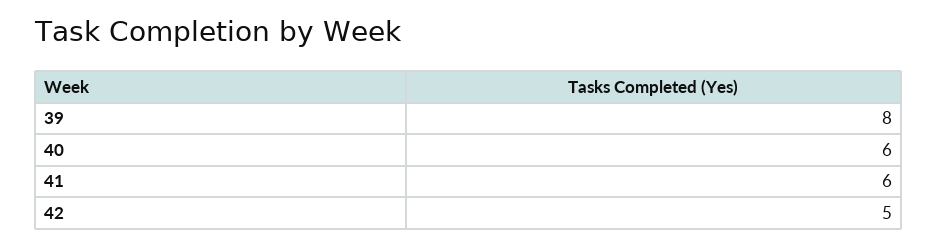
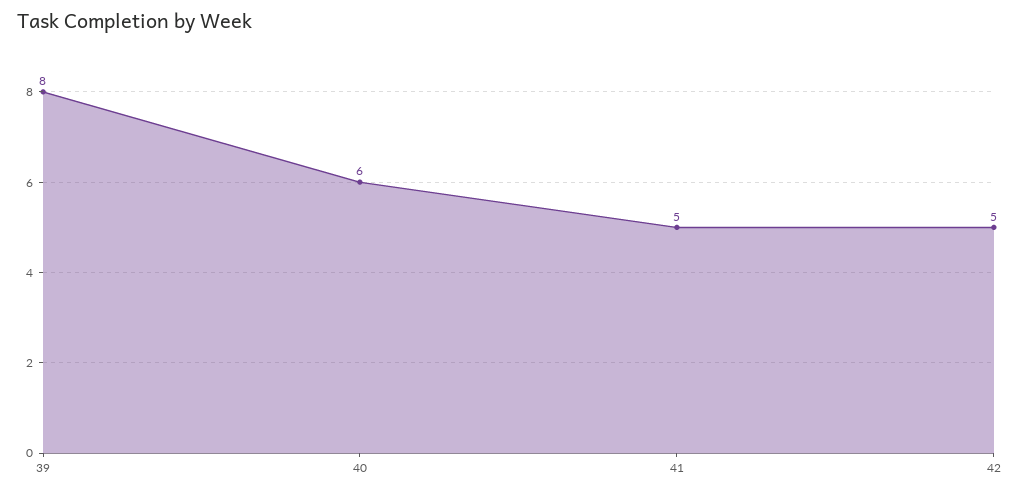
  {
    "39": 8,
    "40": 6,
-   "41": 6,
+   "41": 5,
    "42": 5
  }

